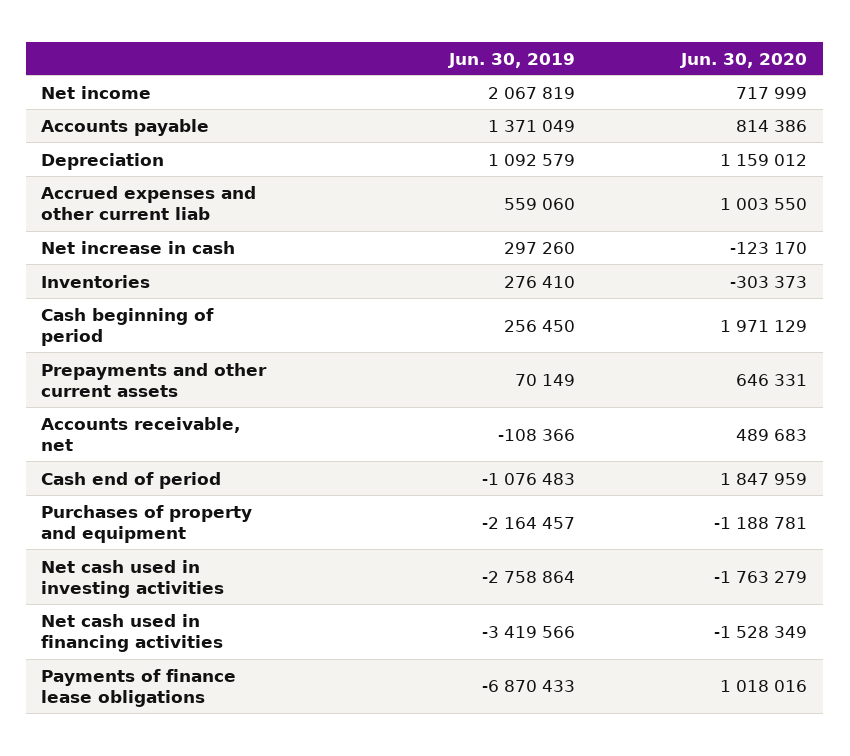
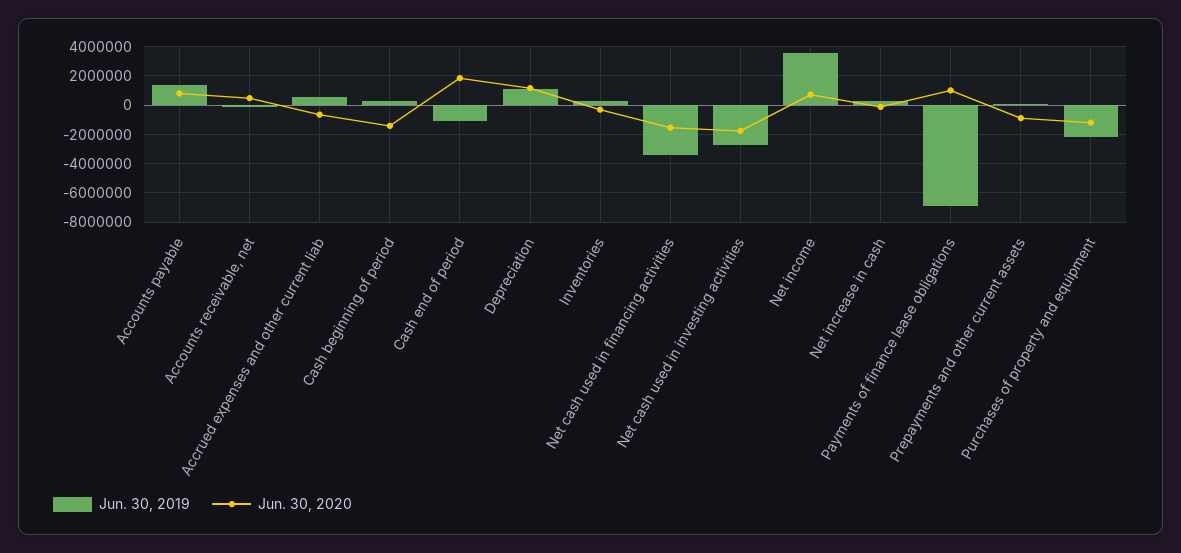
  {
    "Jun. 30, 2019": {
-     "Net income": 2067819,
+     "Net income": 3500000,
      "Accounts payable": 1371049,
      "Depreciation": 1092579,
      "Accrued expenses and other current liab": 559060,
      "Net increase in cash": 297260,
      "Inventories": 276410,
      "Cash beginning of period": 256450,
      "Prepayments and other current assets": 70149,
      "Accounts receivable, net": -108366,
      "Cash end of period": -1076483,
      "Purchases of property and equipment": -2164457,
      "Net cash used in investing activities": -2758864,
      "Net cash used in financing activities": -3419566,
      "Payments of finance lease obligations": -6870433
    },
    "Jun. 30, 2020": {
      "Net income": 717999,
      "Accounts payable": 814386,
      "Depreciation": 1159012,
-     "Accrued expenses and other current liab": 1003550,
+     "Accrued expenses and other current liab": -500000,
      "Net increase in cash": -123170,
      "Inventories": -303373,
-     "Cash beginning of period": 1971129,
+     "Cash beginning of period": -1500000,
-     "Prepayments and other current assets": 646331,
+     "Prepayments and other current assets": -1000000,
      "Accounts receivable, net": 489683,
      "Cash end of period": 1847959,
      "Purchases of property and equipment": -1188781,
      "Net cash used in investing activities": -1763279,
      "Net cash used in financing activities": -1528349,
      "Payments of finance lease obligations": 1018016
    }
  }

